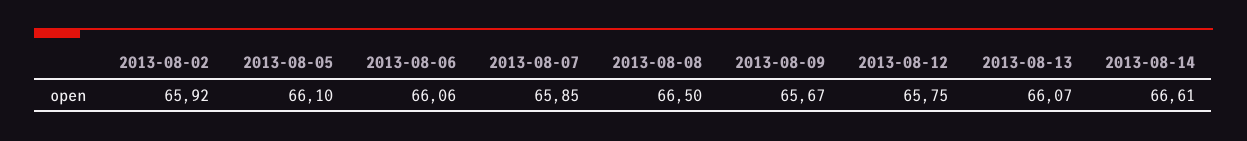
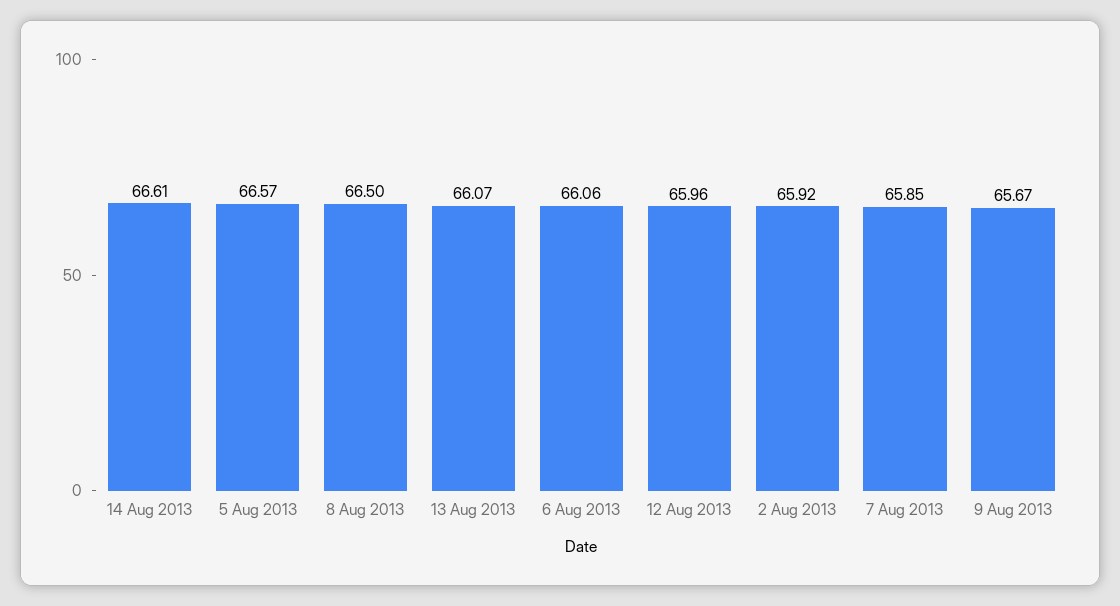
  {
    "2013-08-02": 65.92,
-   "2013-08-05": 66.1,
+   "2013-08-05": 66.57,
    "2013-08-06": 66.06,
    "2013-08-07": 65.85,
    "2013-08-08": 66.5,
    "2013-08-09": 65.67,
-   "2013-08-12": 65.75,
+   "2013-08-12": 65.96,
    "2013-08-13": 66.07,
    "2013-08-14": 66.61
  }

